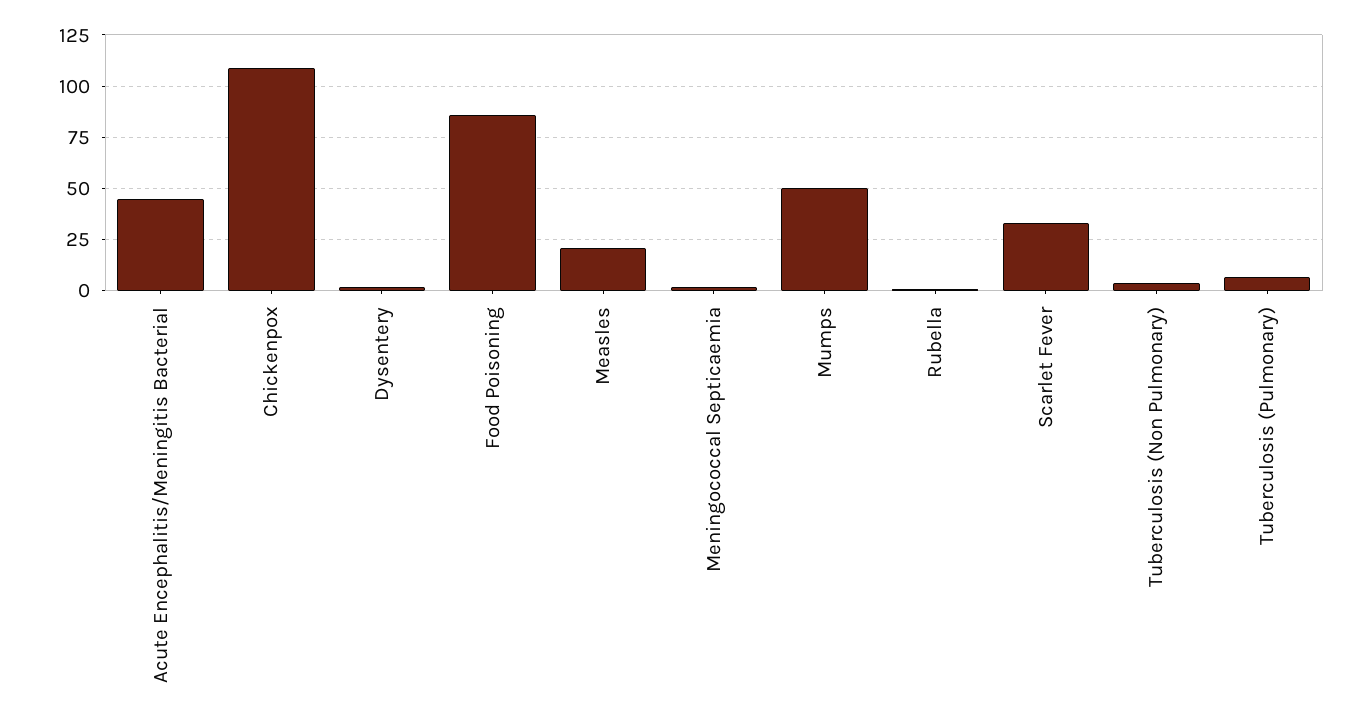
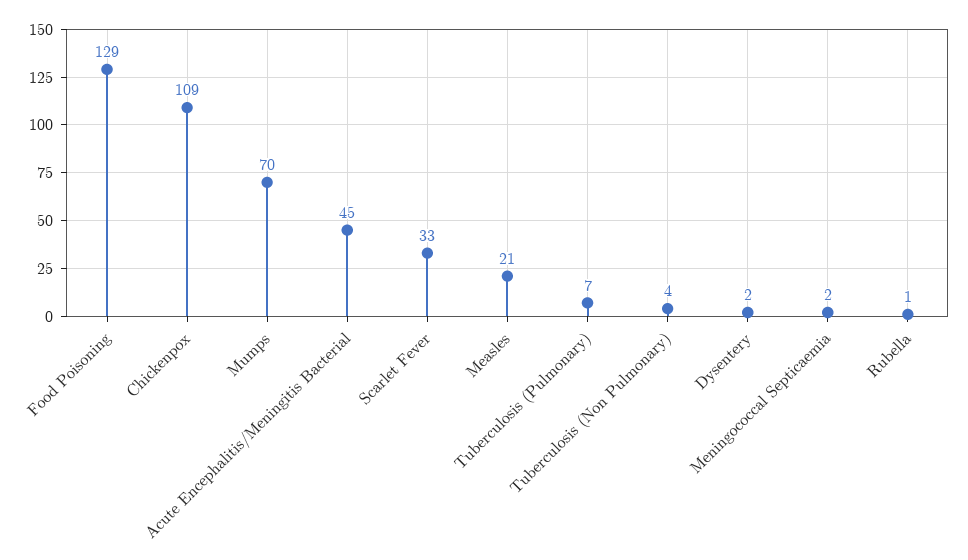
  {
    "Acute Encephalitis/Meningitis Bacterial": 45,
    "Chickenpox": 109,
    "Dysentery": 2,
-   "Food Poisoning": 85,
+   "Food Poisoning": 129,
    "Measles": 21,
    "Meningococcal Septicaemia": 2,
-   "Mumps": 50,
+   "Mumps": 70,
    "Rubella": 1,
    "Scarlet Fever": 33,
    "Tuberculosis (Non Pulmonary)": 4,
    "Tuberculosis (Pulmonary)": 7
  }

